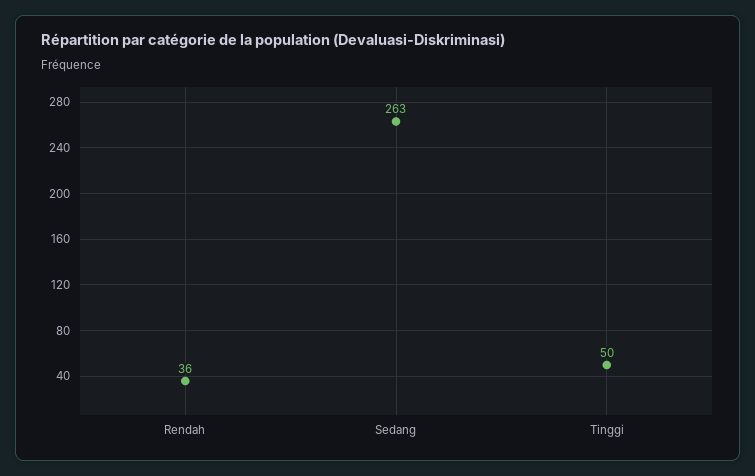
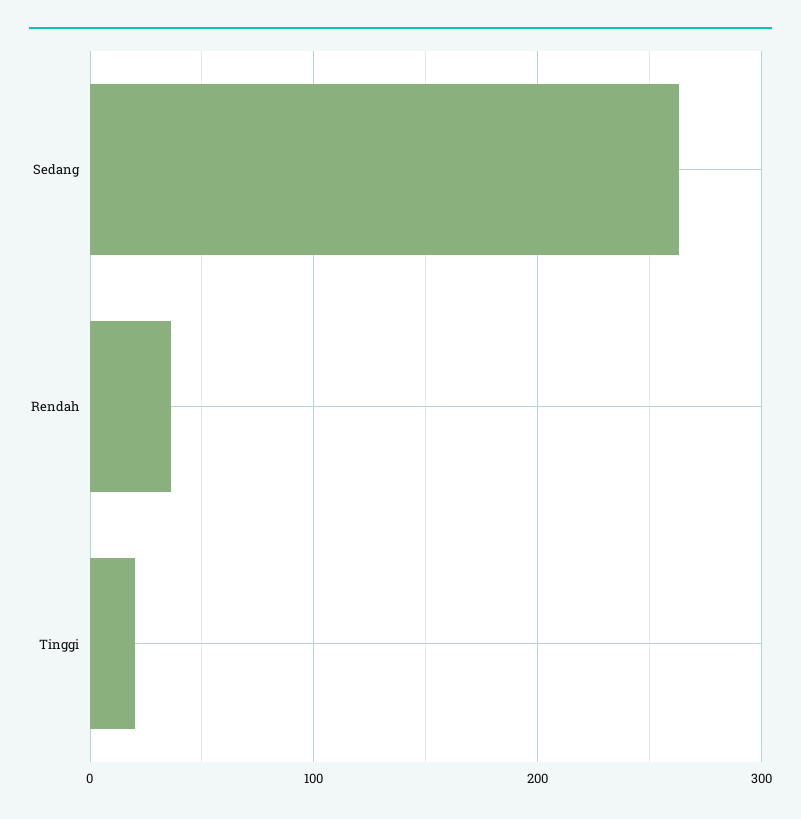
  {
    "Rendah": 36,
    "Sedang": 263,
-   "Tinggi": 50
+   "Tinggi": 20
  }

